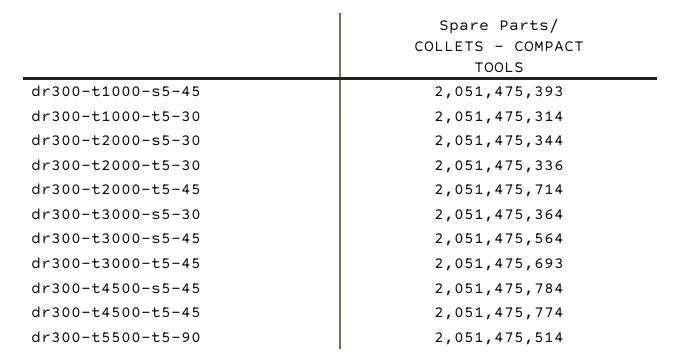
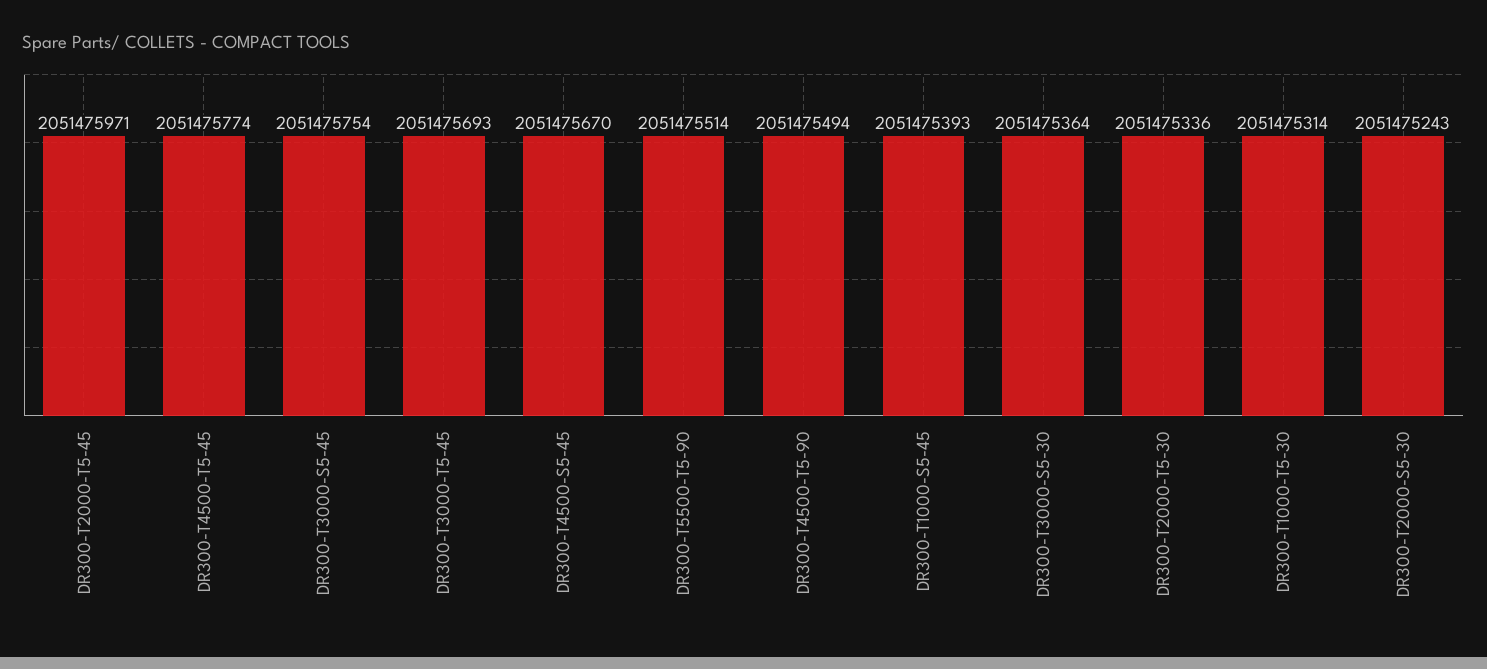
  {
    "dr300-t1000-s5-45": 2051475393,
    "dr300-t1000-t5-30": 2051475314,
-   "dr300-t2000-s5-30": 2051475344,
+   "dr300-t2000-s5-30": 2051475243,
    "dr300-t2000-t5-30": 2051475336,
-   "dr300-t2000-t5-45": 2051475714,
+   "dr300-t2000-t5-45": 2051475971,
    "dr300-t3000-s5-30": 2051475364,
-   "dr300-t3000-s5-45": 2051475564,
+   "dr300-t3000-s5-45": 2051475754,
    "dr300-t3000-t5-45": 2051475693,
-   "dr300-t4500-s5-45": 2051475784,
+   "dr300-t4500-s5-45": 2051475670,
    "dr300-t4500-t5-45": 2051475774,
-   "dr300-t5500-t5-90": 2051475514
+   "dr300-t5500-t5-90": 2051475514,
+   "DR300-T4500-T5-90": 2051475494
  }

